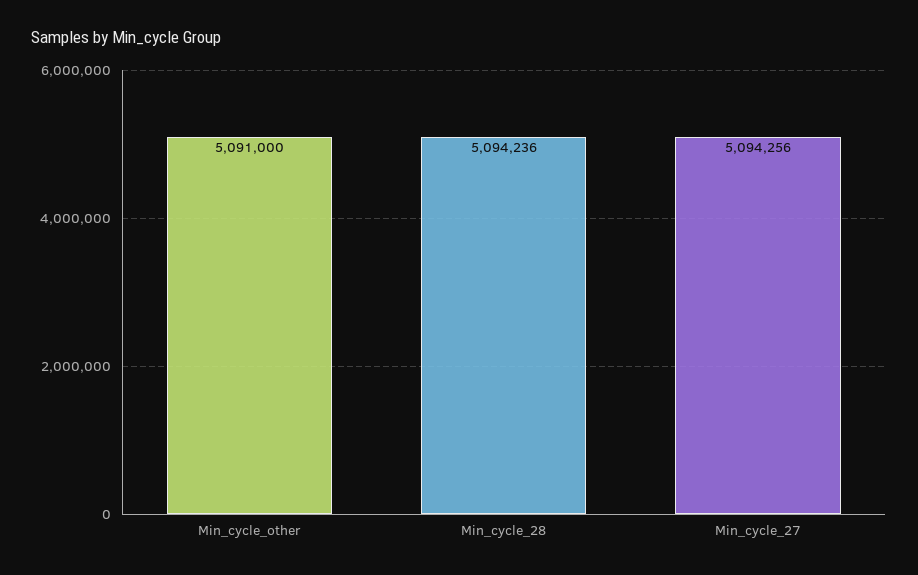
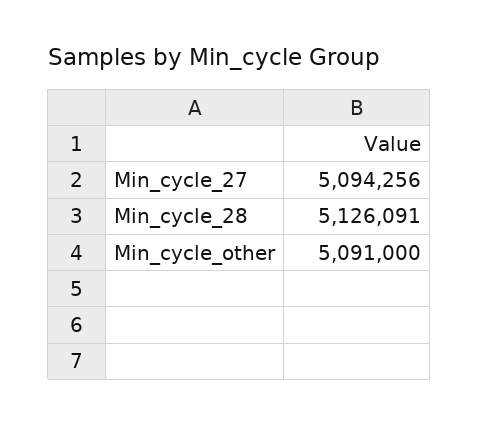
  {
    "Min_cycle_other": 5091000,
-   "Min_cycle_28": 5094236,
+   "Min_cycle_28": 5126091,
    "Min_cycle_27": 5094256
  }

